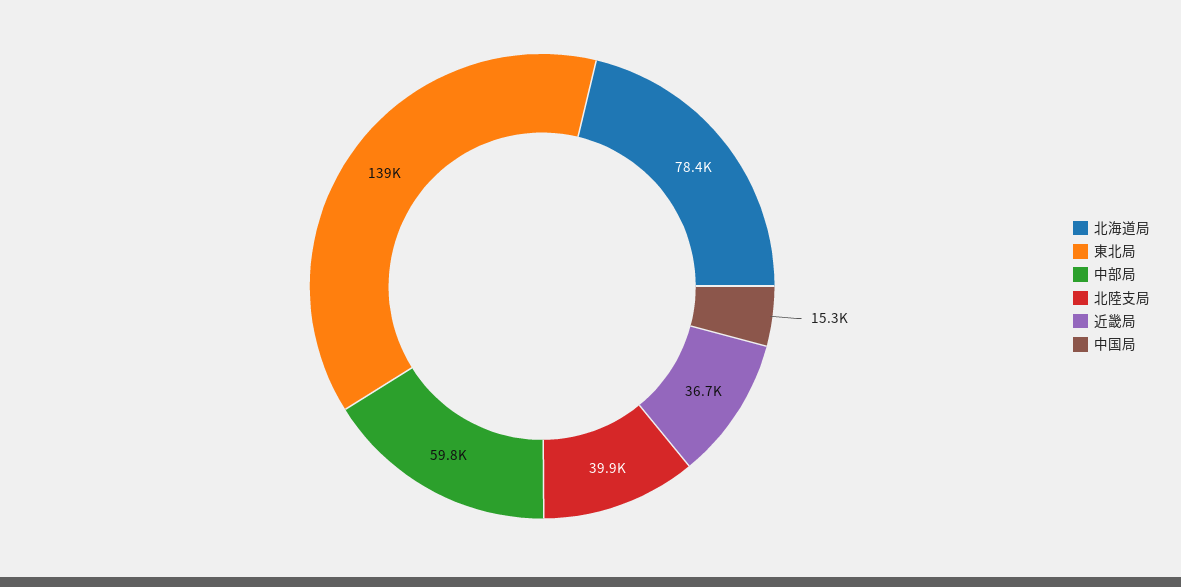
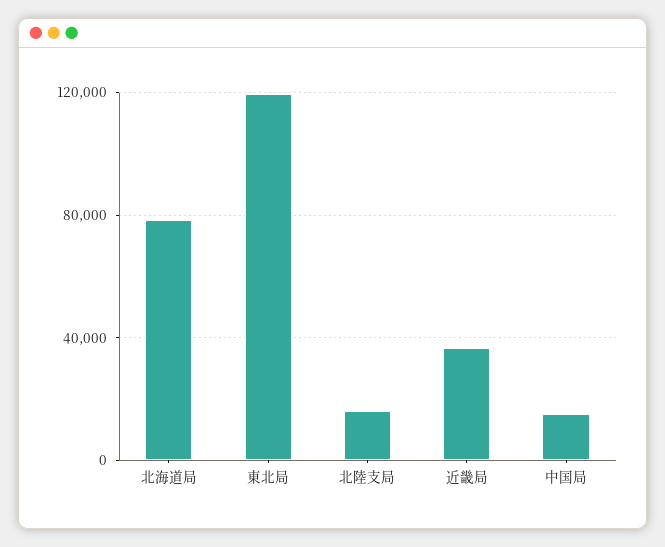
  {
    "北海道局": 78400,
-   "東北局": 139000,
+   "東北局": 120000,
-   "中部局": 59800,
-   "北陸支局": 39900,
+   "北陸支局": 15000,
    "近畿局": 36700,
    "中国局": 15300
  }

